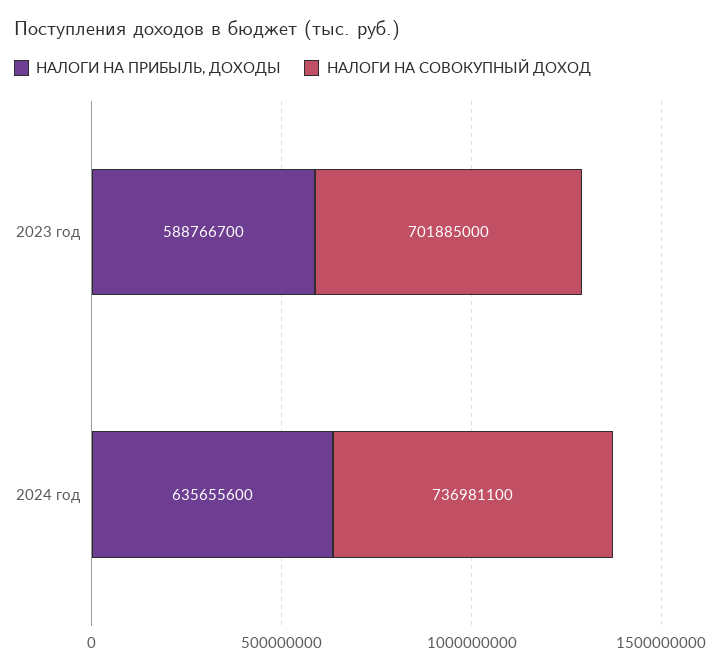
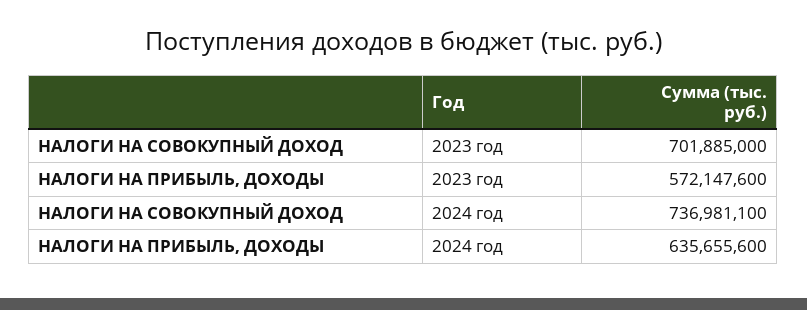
  {
    "НАЛОГИ НА ПРИБЫЛЬ, ДОХОДЫ": {
-     "2023 год": 588766700,
+     "2023 год": 572147600,
      "2024 год": 635655600
    },
    "НАЛОГИ НА СОВОКУПНЫЙ ДОХОД": {
      "2023 год": 701885000,
      "2024 год": 736981100
    }
  }

